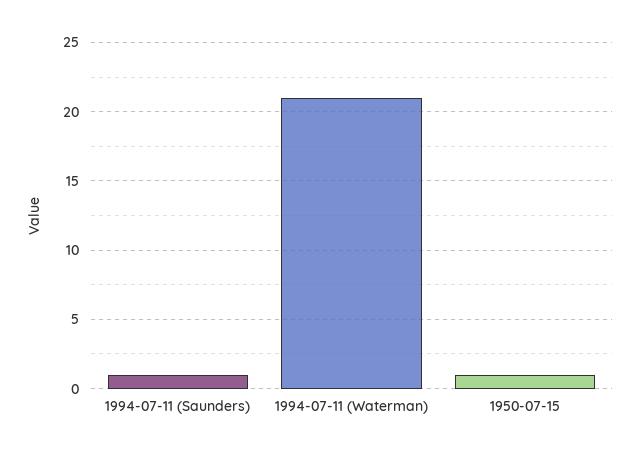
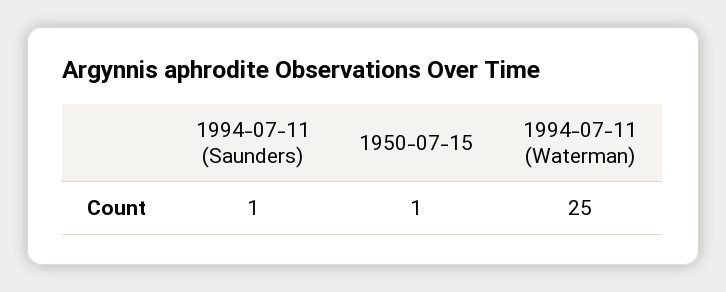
  {
    "1994-07-11 (Saunders)": 1,
-   "1994-07-11 (Waterman)": 21,
+   "1994-07-11 (Waterman)": 25,
    "1950-07-15": 1
  }

